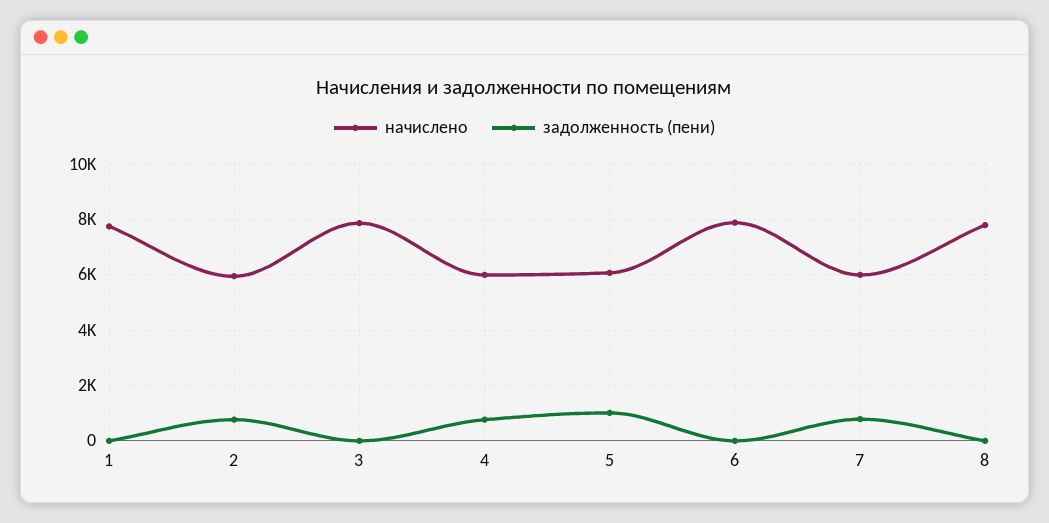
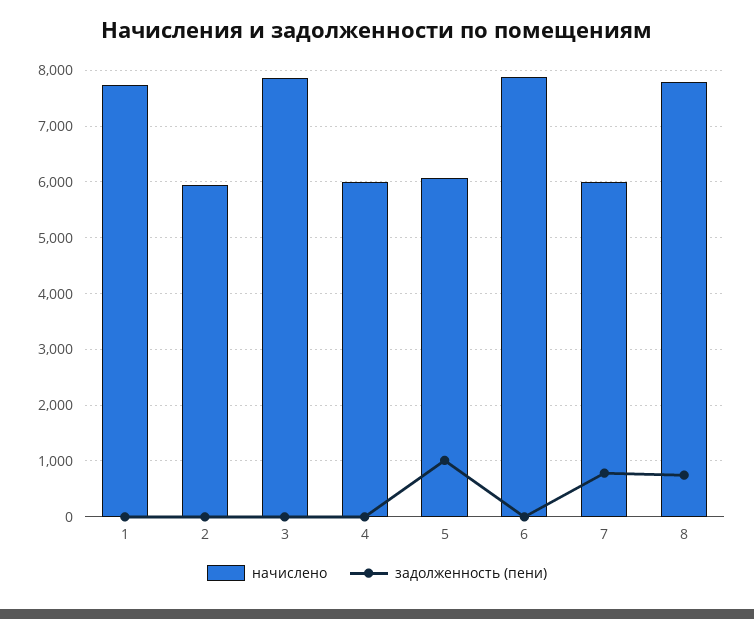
  {
    "начислено": {
      "1": 7800,
      "2": 6000,
      "3": 7800,
      "4": 6000,
      "5": 6000,
      "6": 7800,
      "7": 6000,
      "8": 7800
    },
    "задолженность (пени)": {
      "1": 0,
-     "2": 750,
+     "2": 0,
      "3": 0,
-     "4": 750,
+     "4": 0,
      "5": 1000,
      "6": 0,
      "7": 800,
-     "8": 0
+     "8": 800
    }
  }

